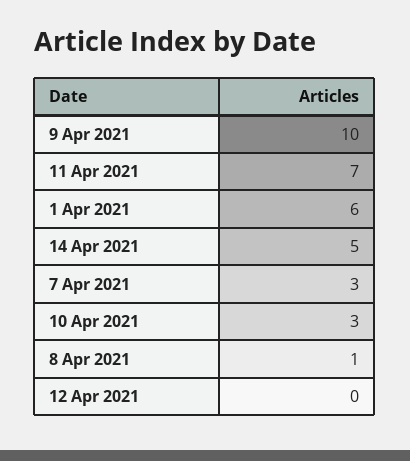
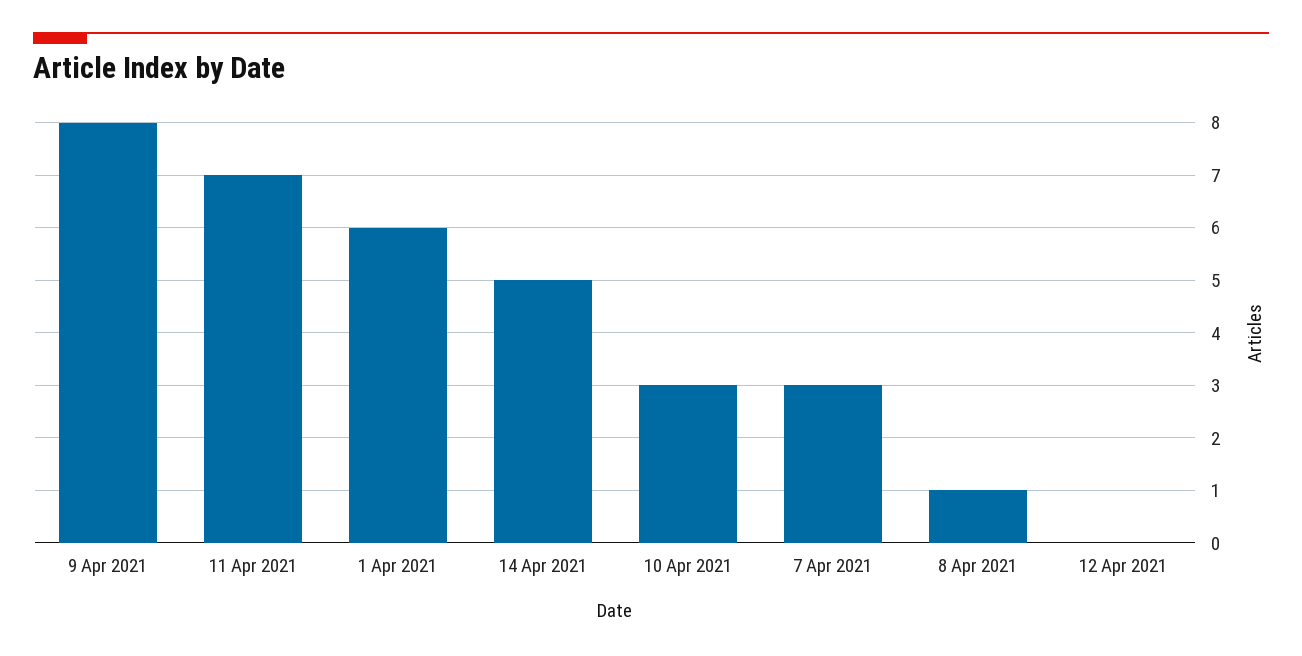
  {
-   "9 Apr 2021": 10,
+   "9 Apr 2021": 8,
    "11 Apr 2021": 7,
    "1 Apr 2021": 6,
    "14 Apr 2021": 5,
    "7 Apr 2021": 3,
    "10 Apr 2021": 3,
    "8 Apr 2021": 1,
    "12 Apr 2021": 0
  }

